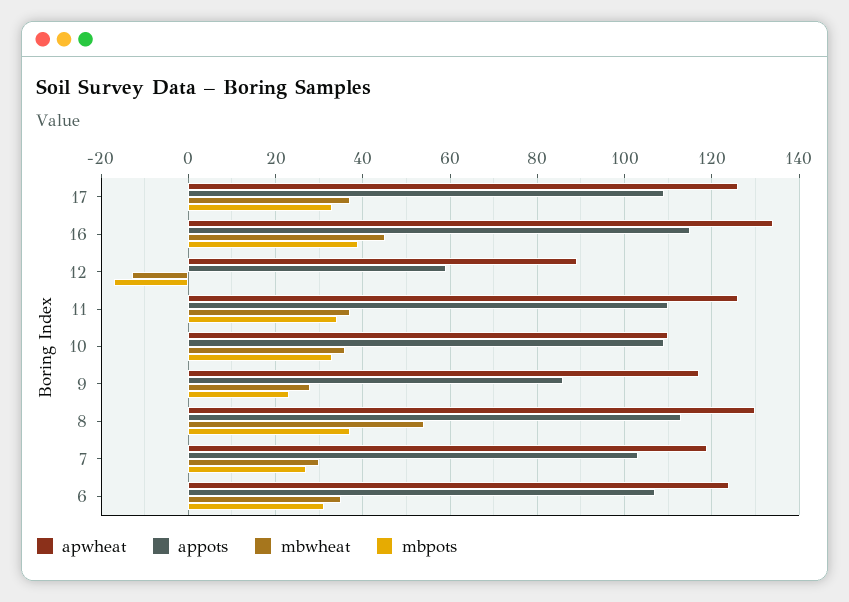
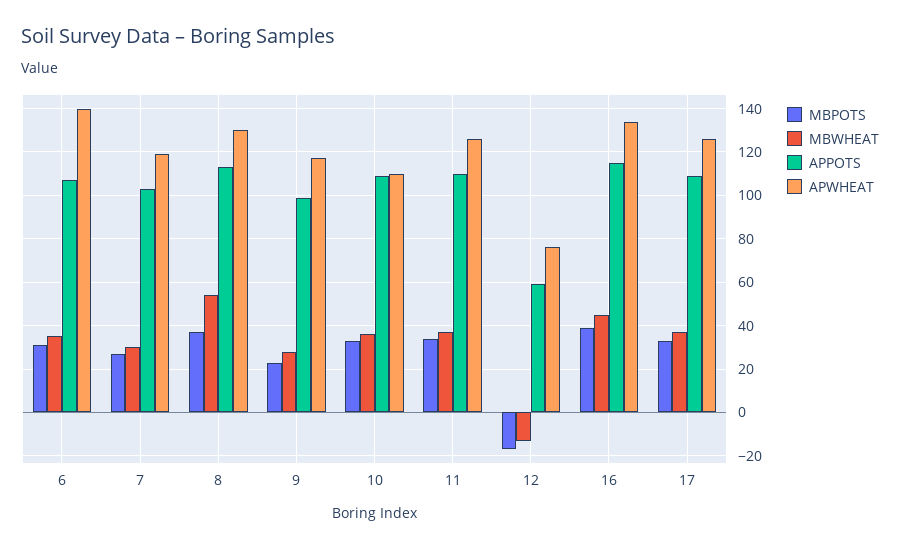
  {
    "apwheat": {
      "17": 125,
      "16": 135,
-     "12": 90,
+     "12": 75,
      "11": 125,
      "10": 110,
      "9": 115,
      "8": 130,
      "7": 120,
-     "6": 125
+     "6": 140
    },
    "appots": {
      "17": 110,
      "16": 115,
      "12": 60,
      "11": 110,
      "10": 110,
-     "9": 85,
+     "9": 100,
      "8": 115,
      "7": 105,
      "6": 105
    },
    "mbwheat": {
      "17": 35,
      "16": 45,
      "12": -15,
      "11": 35,
      "10": 35,
      "9": 30,
      "8": 55,
      "7": 30,
      "6": 35
    },
    "mbpots": {
      "17": 35,
      "16": 40,
      "12": -15,
      "11": 35,
      "10": 35,
      "9": 25,
      "8": 35,
      "7": 25,
      "6": 30
    }
  }

